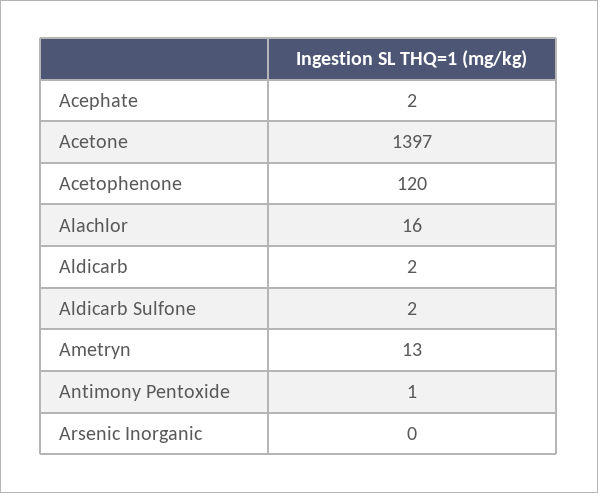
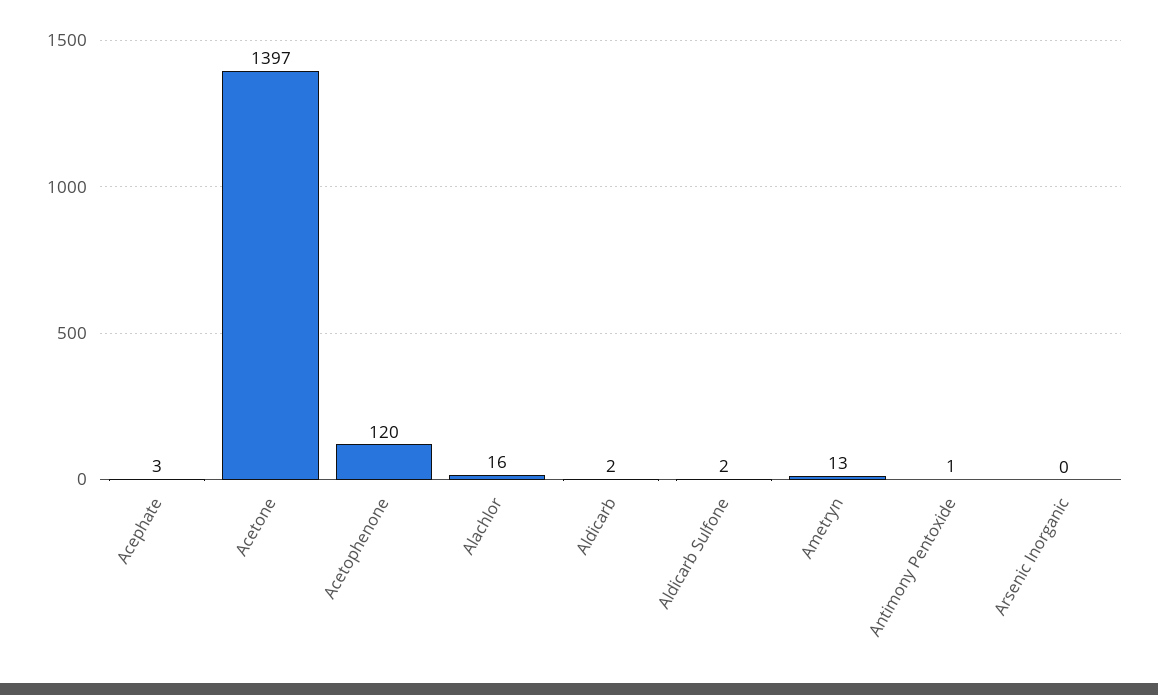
  {
-   "Acephate": 2,
+   "Acephate": 3,
    "Acetone": 1397,
    "Acetophenone": 120,
    "Alachlor": 16,
    "Aldicarb": 2,
    "Aldicarb Sulfone": 2,
    "Ametryn": 13,
    "Antimony Pentoxide": 1,
    "Arsenic Inorganic": 0
  }

